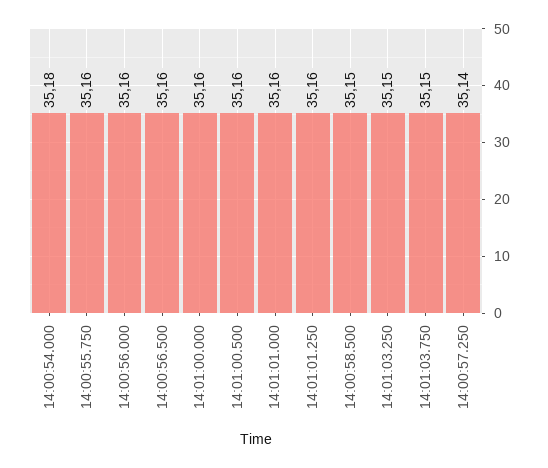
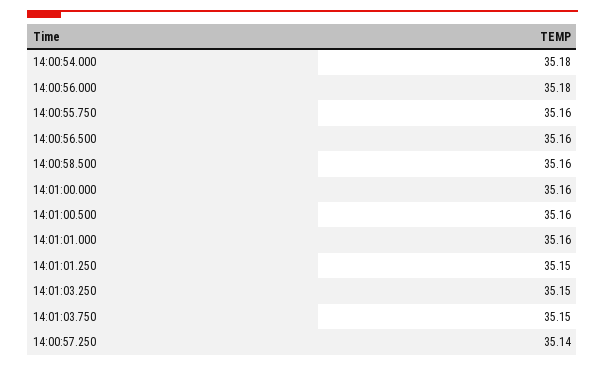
  {
    "14:00:54.000": 35.18,
    "14:00:55.750": 35.16,
-   "14:00:56.000": 35.16,
+   "14:00:56.000": 35.18,
    "14:00:56.500": 35.16,
    "14:01:00.000": 35.16,
    "14:01:00.500": 35.16,
    "14:01:01.000": 35.16,
-   "14:01:01.250": 35.16,
+   "14:01:01.250": 35.15,
-   "14:00:58.500": 35.15,
+   "14:00:58.500": 35.16,
    "14:01:03.250": 35.15,
    "14:01:03.750": 35.15,
    "14:00:57.250": 35.14
  }

